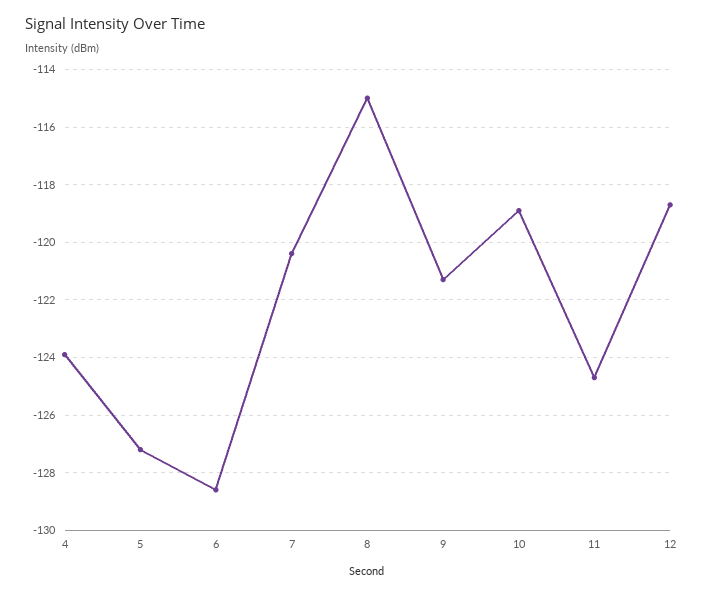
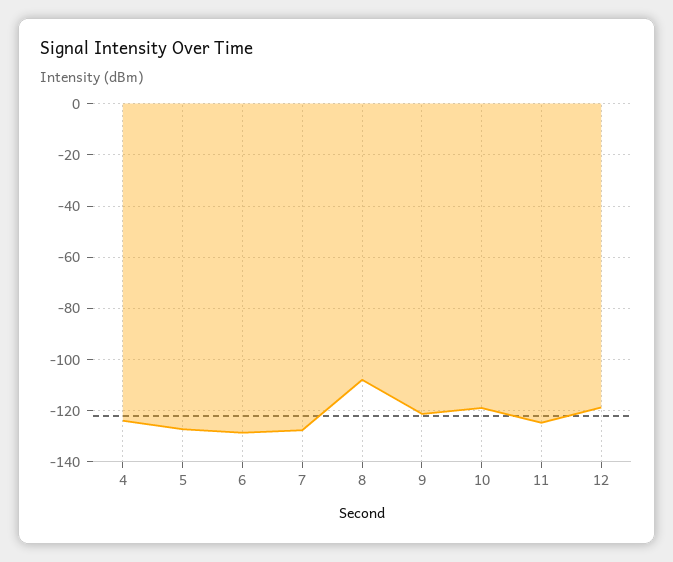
  {
    "4": -124,
    "5": -127,
    "6": -128.5,
-   "7": -120.5,
+   "7": -127.5,
-   "8": -115,
+   "8": -107.5,
    "9": -121.5,
    "10": -119,
    "11": -124.5,
    "12": -118.5
  }

